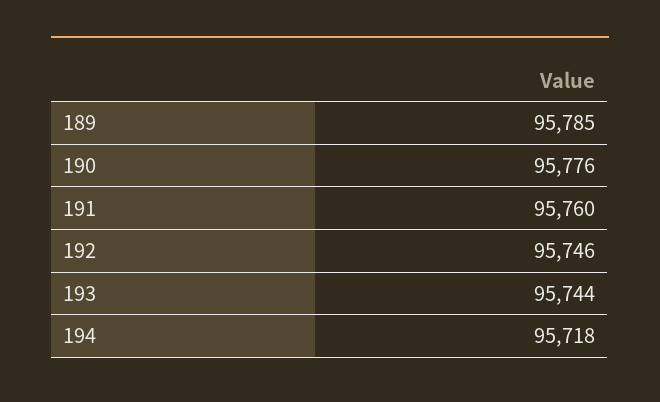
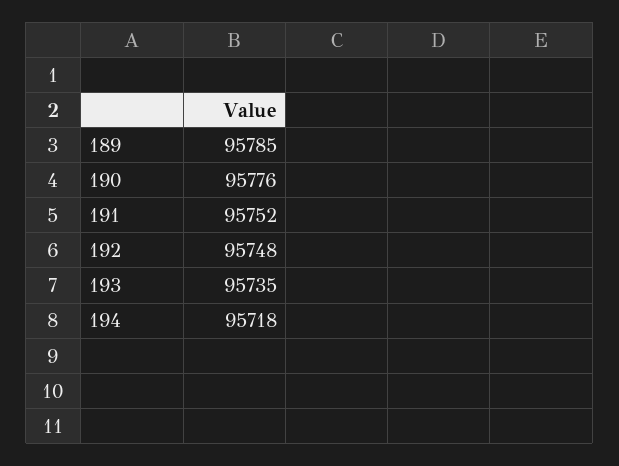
  {
    "189": 95785,
    "190": 95776,
-   "191": 95760,
+   "191": 95752,
-   "192": 95746,
+   "192": 95748,
-   "193": 95744,
+   "193": 95735,
    "194": 95718
  }

